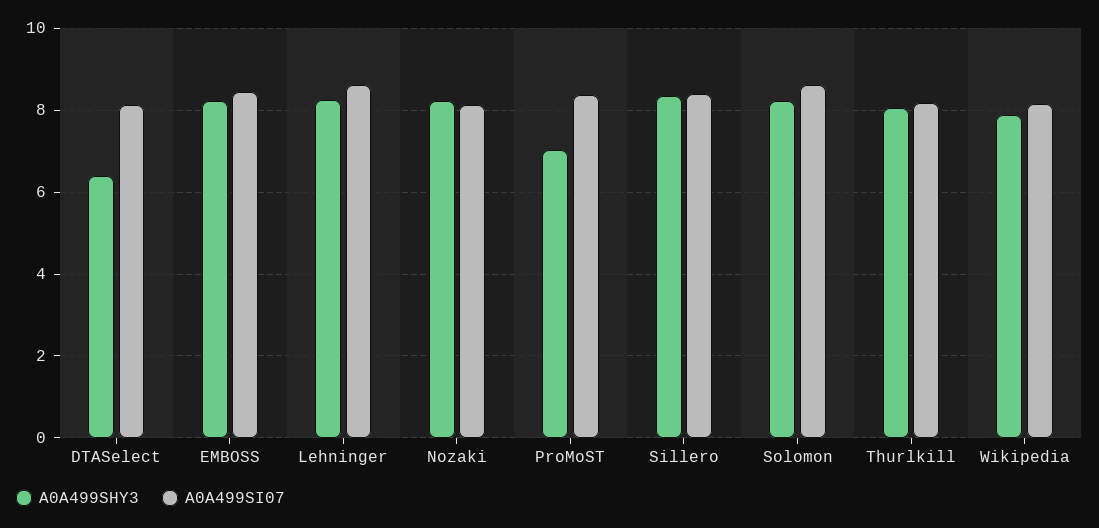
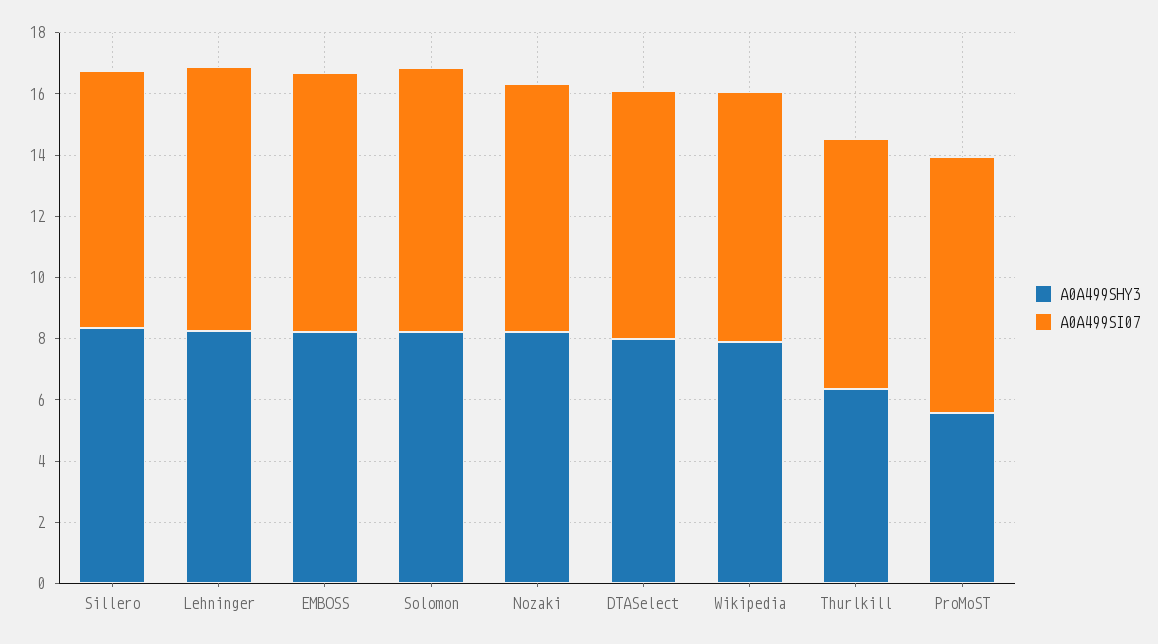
  {
    "A0A499SHY3": {
-     "DTASelect": 6.4,
+     "DTASelect": 8,
      "EMBOSS": 8.2,
      "Lehninger": 8.2,
      "Nozaki": 8.2,
-     "ProMoST": 7,
+     "ProMoST": 5.5,
      "Sillero": 8.4,
      "Solomon": 8.2,
-     "Thurlkill": 8,
+     "Thurlkill": 6.5,
      "Wikipedia": 7.8
    },
    "A0A499SI07": {
      "DTASelect": 8.2,
      "EMBOSS": 8.4,
      "Lehninger": 8.6,
      "Nozaki": 8.2,
      "ProMoST": 8.4,
      "Sillero": 8.4,
      "Solomon": 8.6,
      "Thurlkill": 8.2,
      "Wikipedia": 8.2
    }
  }

